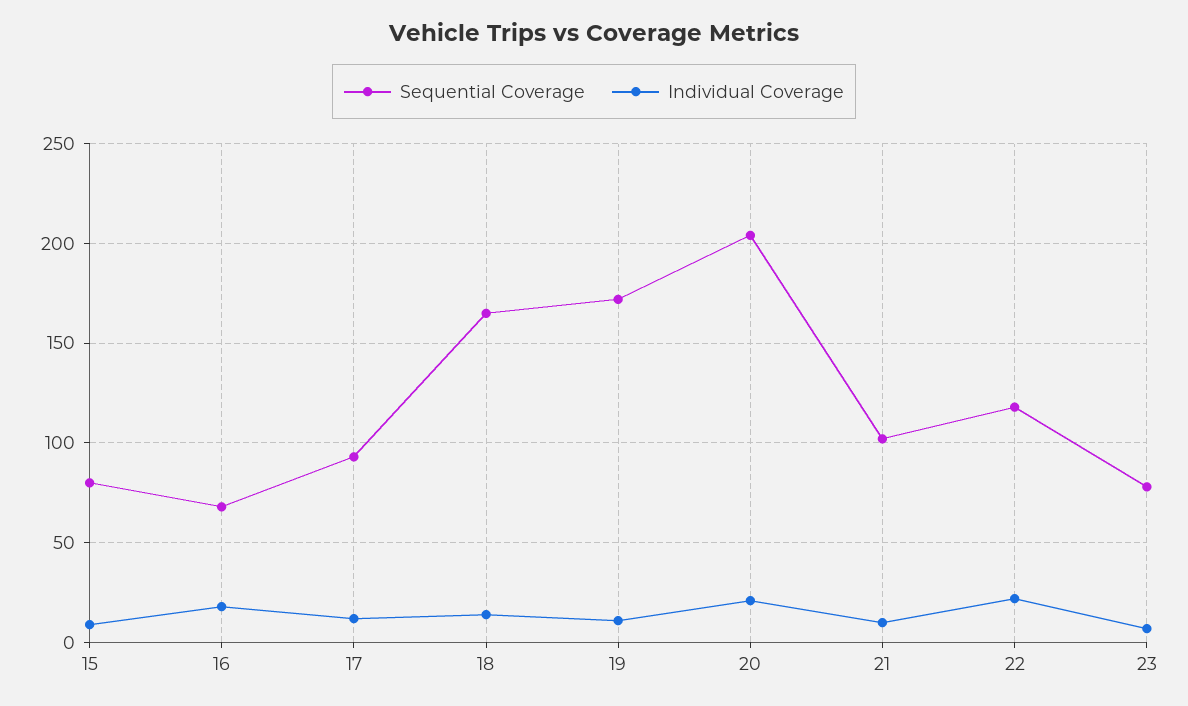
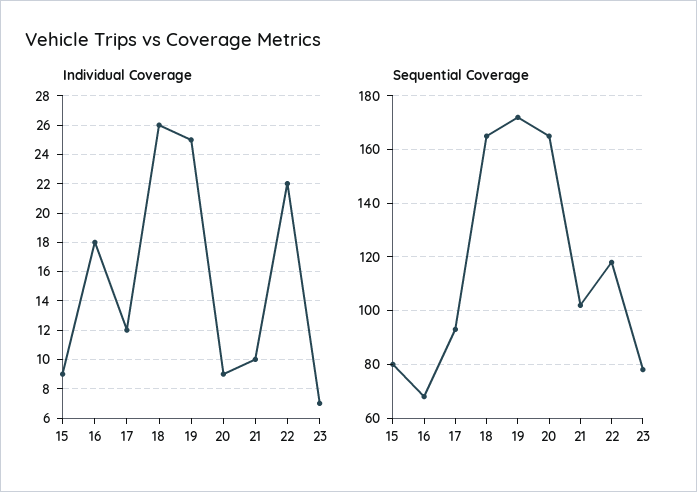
  {
    "Sequential Coverage": {
      "15": 80,
      "16": 70,
      "17": 95,
      "18": 165,
      "19": 170,
-     "20": 205,
+     "20": 165,
      "21": 100,
      "22": 120,
      "23": 80
    },
    "Individual Coverage": {
      "15": 9,
      "16": 18,
      "17": 12,
-     "18": 15,
+     "18": 26,
-     "19": 10,
+     "19": 25,
-     "20": 20,
+     "20": 9,
      "21": 10,
      "22": 22,
      "23": 7
    }
  }

